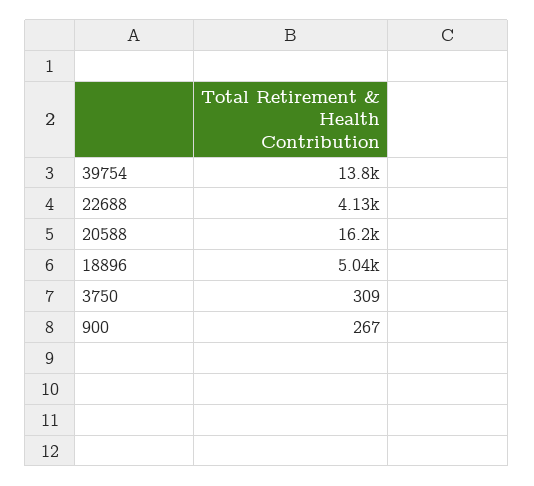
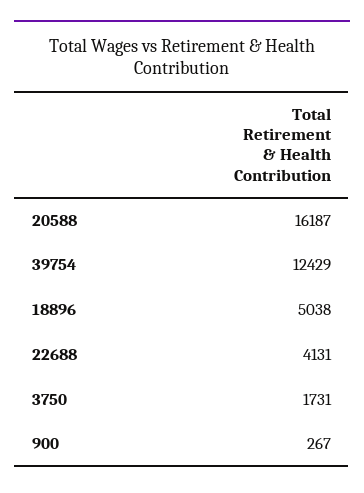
  {
-   "39754": 13800,
+   "39754": 12429,
    "22688": 4131,
    "20588": 16187,
    "18896": 5038,
-   "3750": 309,
+   "3750": 1731,
    "900": 267
  }

